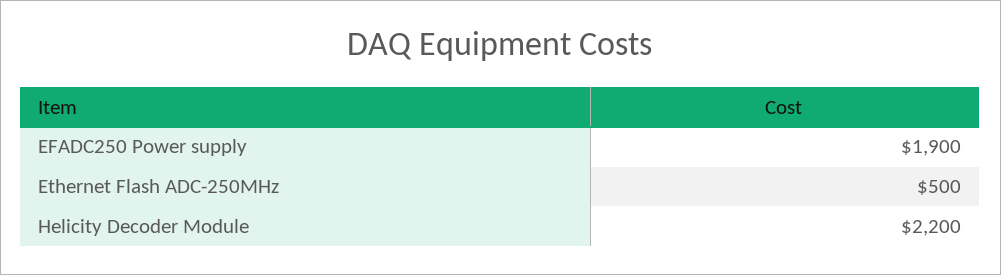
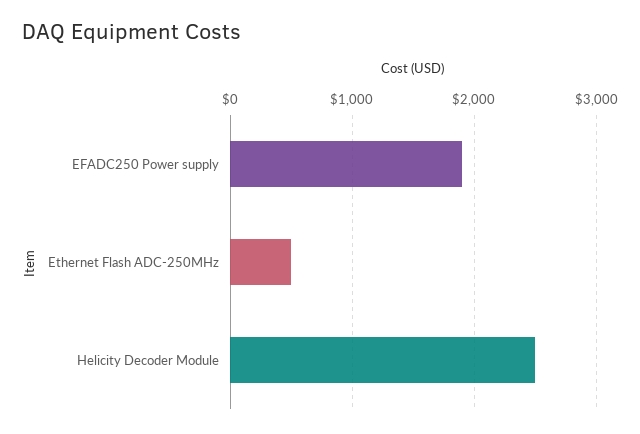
  {
    "EFADC250 Power supply": 1900,
    "Ethernet Flash ADC-250MHz": 500,
-   "Helicity Decoder Module": 2200
+   "Helicity Decoder Module": 2500
  }

